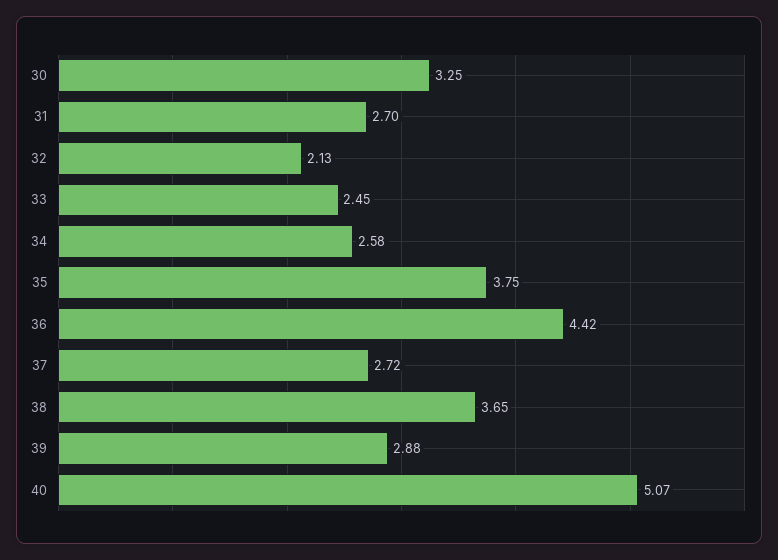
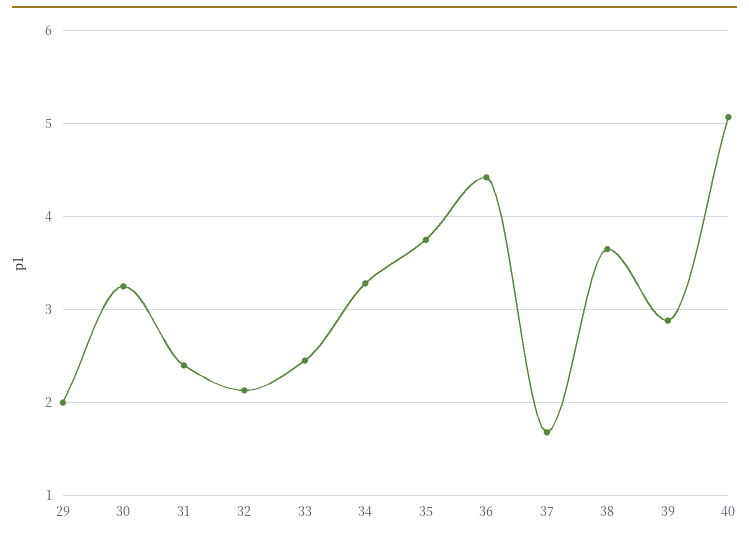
  {
    "30": 3.25,
-   "31": 2.7,
+   "31": 2.4,
    "32": 2.13,
    "33": 2.45,
-   "34": 2.58,
+   "34": 3.3,
    "35": 3.75,
    "36": 4.42,
-   "37": 2.72,
+   "37": 1.7,
    "38": 3.65,
    "39": 2.88,
-   "40": 5.07
+   "40": 5.07,
+   "29": 2
  }

